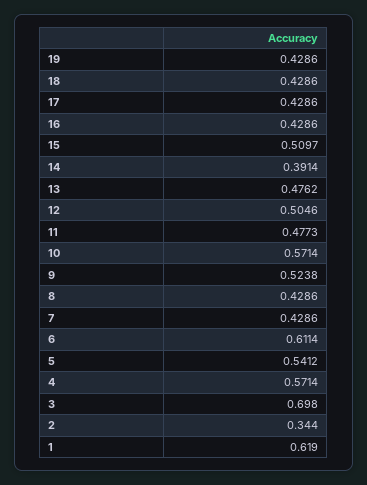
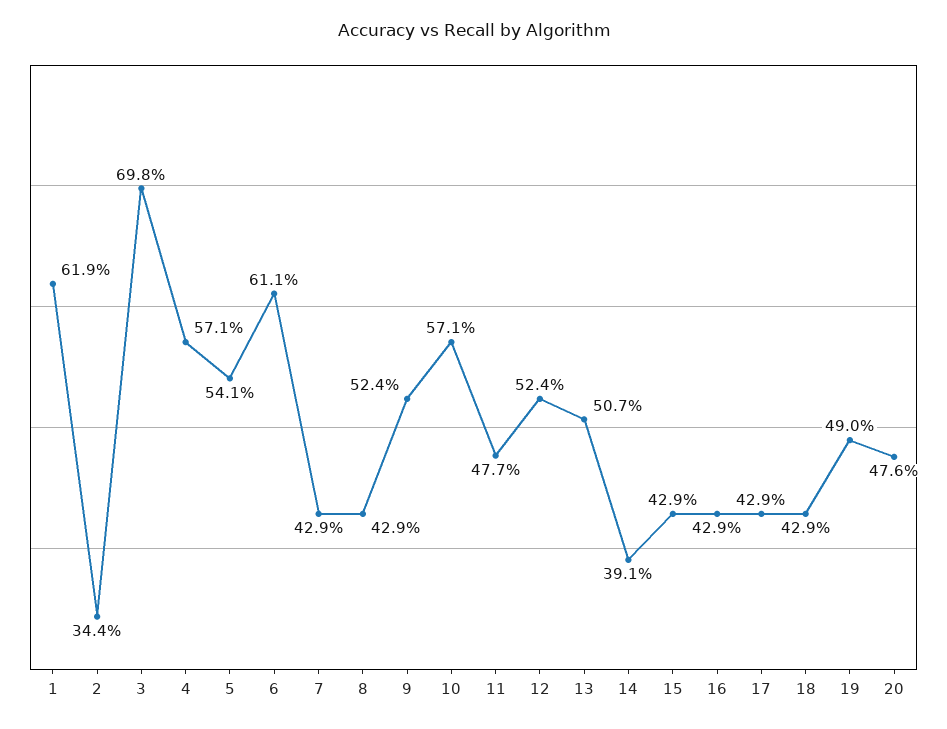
  {
-   "19": 0.4286,
+   "19": 0.49,
    "18": 0.4286,
    "17": 0.4286,
    "16": 0.4286,
-   "15": 0.5097,
+   "15": 0.429,
    "14": 0.3914,
-   "13": 0.4762,
+   "13": 0.507,
-   "12": 0.5046,
+   "12": 0.524,
    "11": 0.4773,
    "10": 0.5714,
    "9": 0.5238,
    "8": 0.4286,
    "7": 0.4286,
    "6": 0.6114,
    "5": 0.5412,
    "4": 0.5714,
    "3": 0.698,
    "2": 0.344,
-   "1": 0.619
+   "1": 0.619,
+   "20": 0.476
  }

